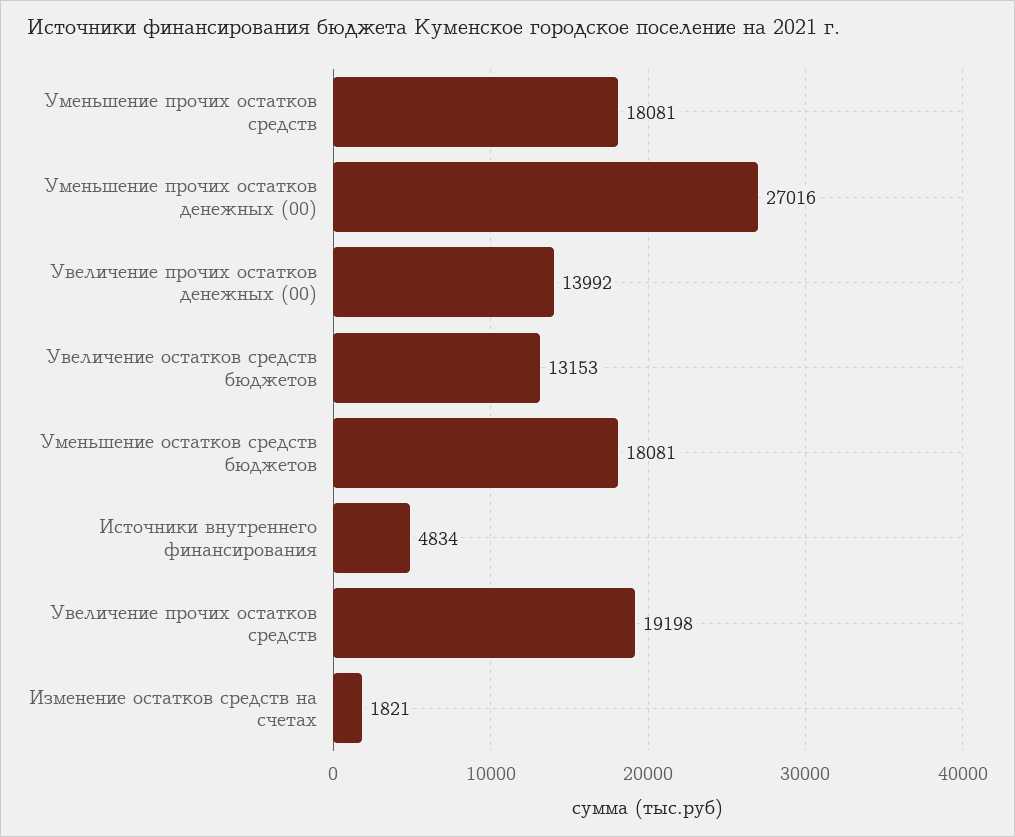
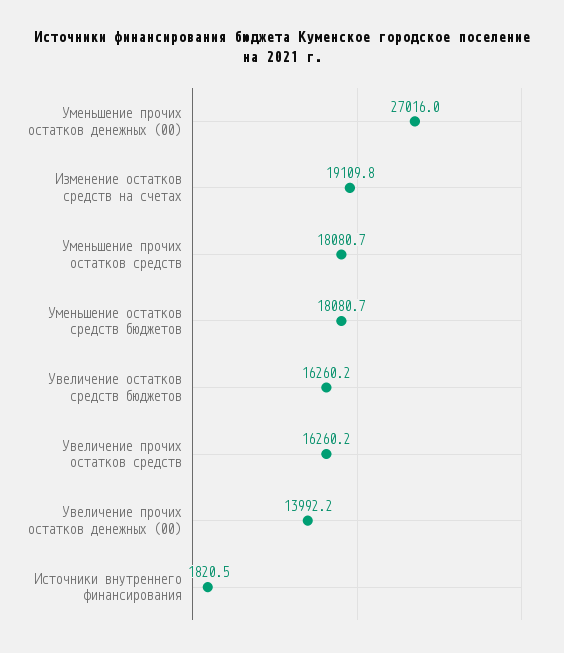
  {
    "Уменьшение прочих остатков средств": 18080.7,
    "Уменьшение прочих остатков денежных (00)": 27016,
    "Увеличение прочих остатков денежных (00)": 13992.2,
-   "Увеличение остатков средств бюджетов": 13153,
+   "Увеличение остатков средств бюджетов": 16260.2,
    "Уменьшение остатков средств бюджетов": 18080.7,
-   "Источники внутреннего финансирования": 4834,
+   "Источники внутреннего финансирования": 1820.5,
-   "Увеличение прочих остатков средств": 19198,
+   "Увеличение прочих остатков средств": 16260.2,
-   "Изменение остатков средств на счетах": 1821
+   "Изменение остатков средств на счетах": 19109.8
  }

